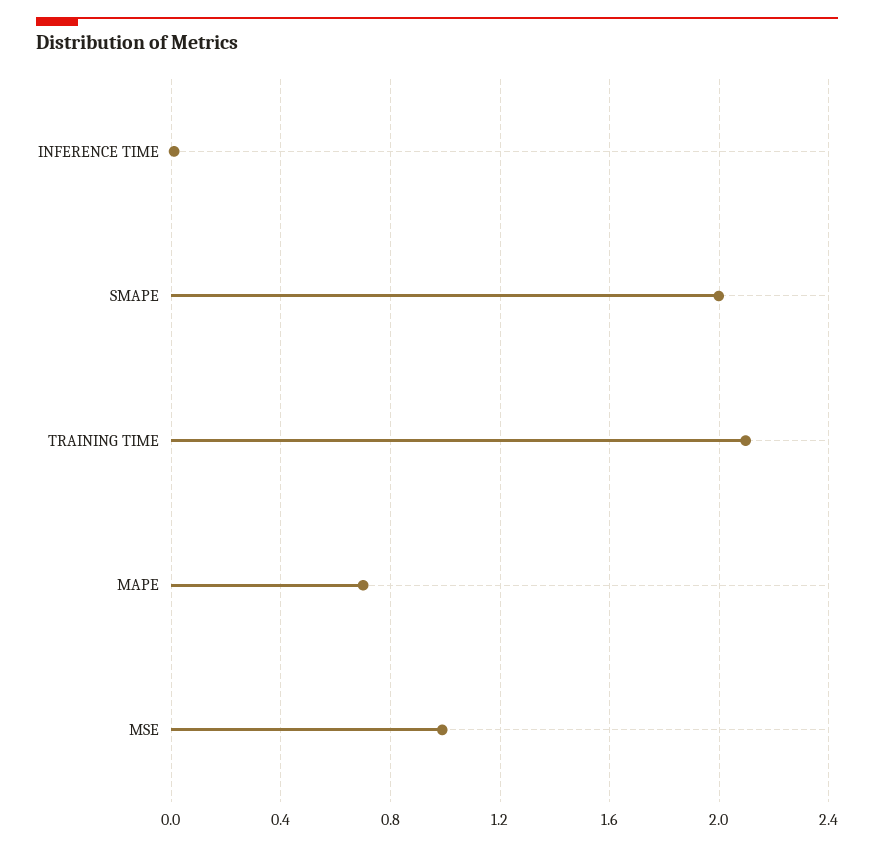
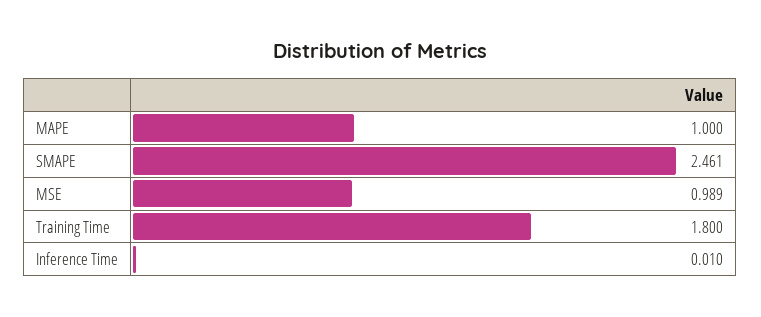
  {
    "INFERENCE TIME": 0.01,
-   "SMAPE": 2,
+   "SMAPE": 2.461,
-   "TRAINING TIME": 2.1,
+   "TRAINING TIME": 1.8,
-   "MAPE": 0.7,
+   "MAPE": 1,
    "MSE": 0.989
  }

